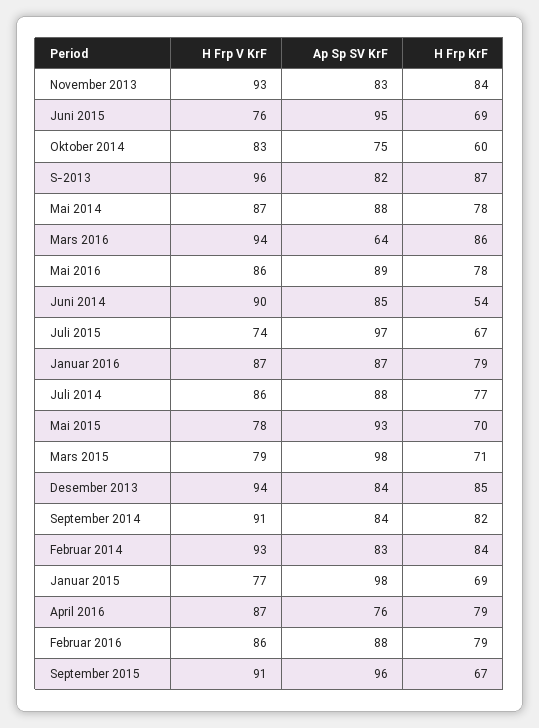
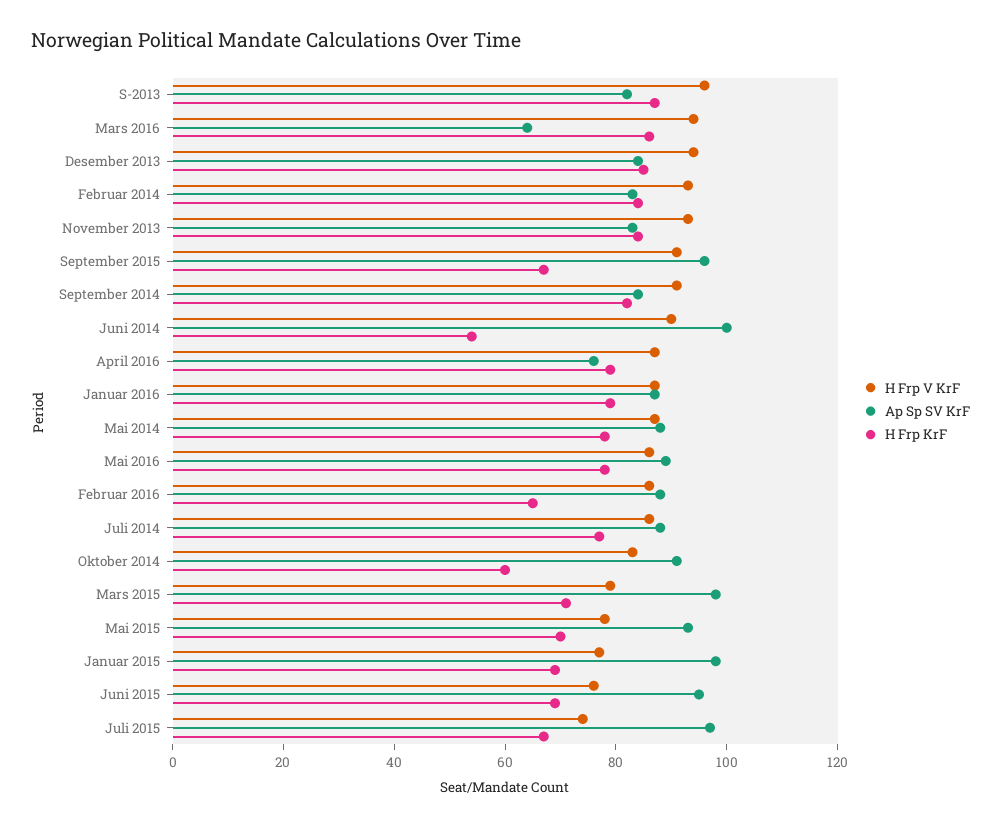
  {
    "H Frp V KrF": {
      "November 2013": 93,
      "Juni 2015": 76,
      "Oktober 2014": 83,
      "S-2013": 96,
      "Mai 2014": 87,
      "Mars 2016": 94,
      "Mai 2016": 86,
      "Juni 2014": 90,
      "Juli 2015": 74,
      "Januar 2016": 87,
      "Juli 2014": 86,
      "Mai 2015": 78,
      "Mars 2015": 79,
      "Desember 2013": 94,
      "September 2014": 91,
      "Februar 2014": 93,
      "Januar 2015": 77,
      "April 2016": 87,
      "Februar 2016": 86,
      "September 2015": 91
    },
    "Ap Sp SV KrF": {
      "November 2013": 83,
      "Juni 2015": 95,
-     "Oktober 2014": 75,
+     "Oktober 2014": 90,
      "S-2013": 82,
      "Mai 2014": 88,
      "Mars 2016": 64,
      "Mai 2016": 89,
-     "Juni 2014": 85,
+     "Juni 2014": 100,
      "Juli 2015": 97,
      "Januar 2016": 87,
      "Juli 2014": 88,
      "Mai 2015": 93,
      "Mars 2015": 98,
      "Desember 2013": 84,
      "September 2014": 84,
      "Februar 2014": 83,
      "Januar 2015": 98,
      "April 2016": 76,
      "Februar 2016": 88,
      "September 2015": 96
    },
    "H Frp KrF": {
      "November 2013": 84,
      "Juni 2015": 69,
      "Oktober 2014": 60,
      "S-2013": 87,
      "Mai 2014": 78,
      "Mars 2016": 86,
      "Mai 2016": 78,
      "Juni 2014": 54,
      "Juli 2015": 67,
      "Januar 2016": 79,
      "Juli 2014": 77,
      "Mai 2015": 70,
      "Mars 2015": 71,
      "Desember 2013": 85,
      "September 2014": 82,
      "Februar 2014": 84,
      "Januar 2015": 69,
      "April 2016": 79,
-     "Februar 2016": 79,
+     "Februar 2016": 65,
      "September 2015": 67
    }
  }

